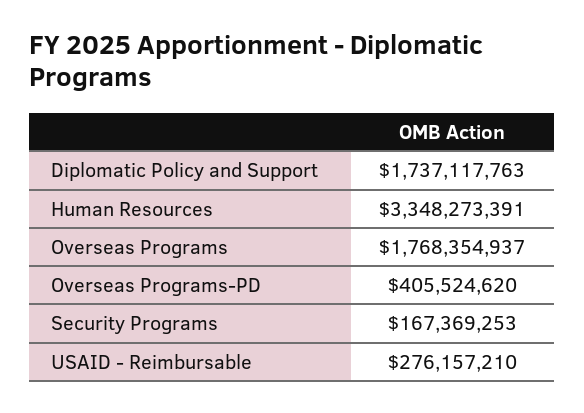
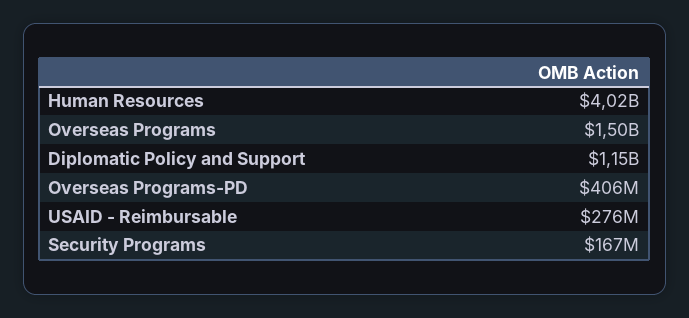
  {
-   "Diplomatic Policy and Support": 1737117763,
+   "Diplomatic Policy and Support": 1150000000,
-   "Human Resources": 3348273391,
+   "Human Resources": 4020000000,
-   "Overseas Programs": 1768354937,
+   "Overseas Programs": 1500000000,
    "Overseas Programs-PD": 405524620,
    "Security Programs": 167369253,
    "USAID - Reimbursable": 276157210
  }

